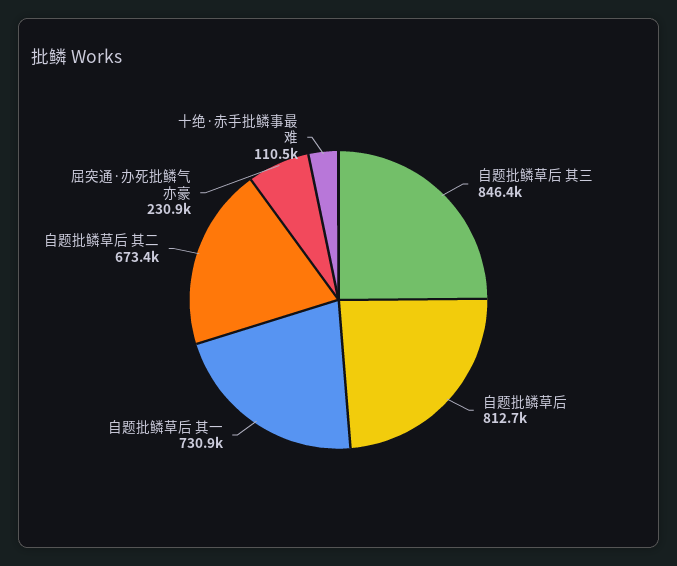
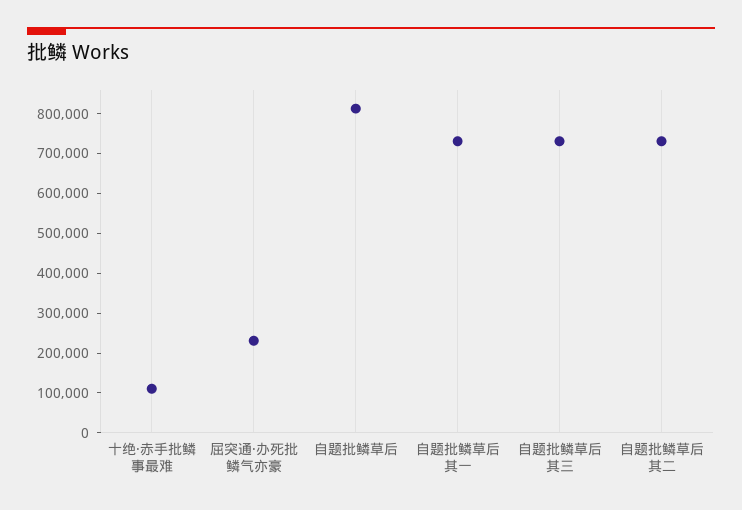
  {
-   "自题批鳞草后 其三": 846400,
+   "自题批鳞草后 其三": 725000,
    "自题批鳞草后": 812700,
    "自题批鳞草后 其一": 730900,
-   "自题批鳞草后 其二": 673400,
+   "自题批鳞草后 其二": 725000,
    "屈突通·办死批鳞气亦豪": 230900,
    "十绝·赤手批鳞事最难": 110500
  }

